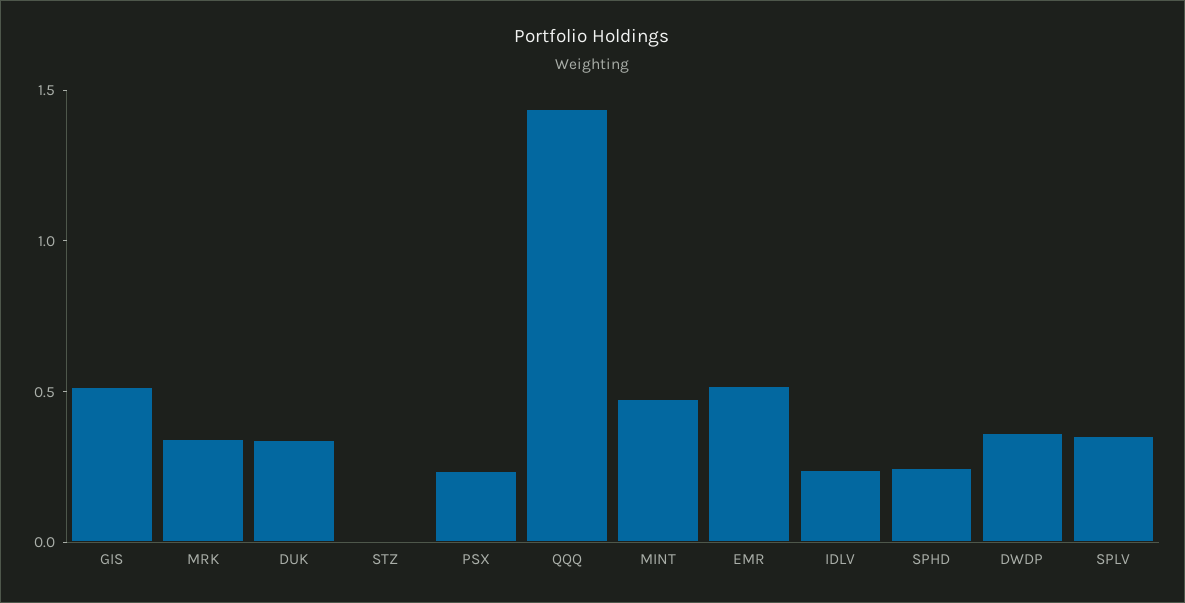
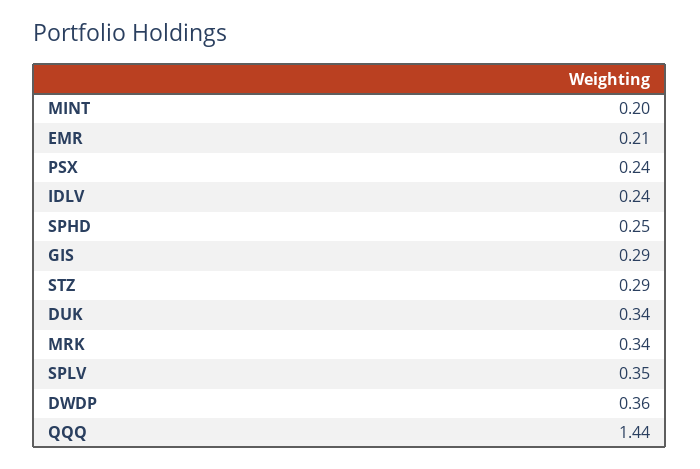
  {
-   "GIS": 0.5,
+   "GIS": 0.29,
    "MRK": 0.34,
    "DUK": 0.34,
-   "STZ": 0,
+   "STZ": 0.29,
    "PSX": 0.24,
    "QQQ": 1.44,
-   "MINT": 0.5,
+   "MINT": 0.2,
-   "EMR": 0.5,
+   "EMR": 0.21,
    "IDLV": 0.24,
    "SPHD": 0.25,
    "DWDP": 0.36,
    "SPLV": 0.35
  }

